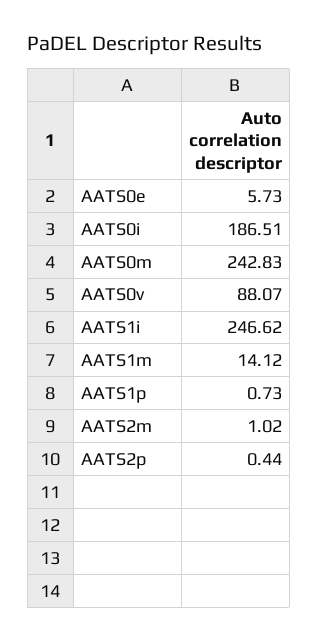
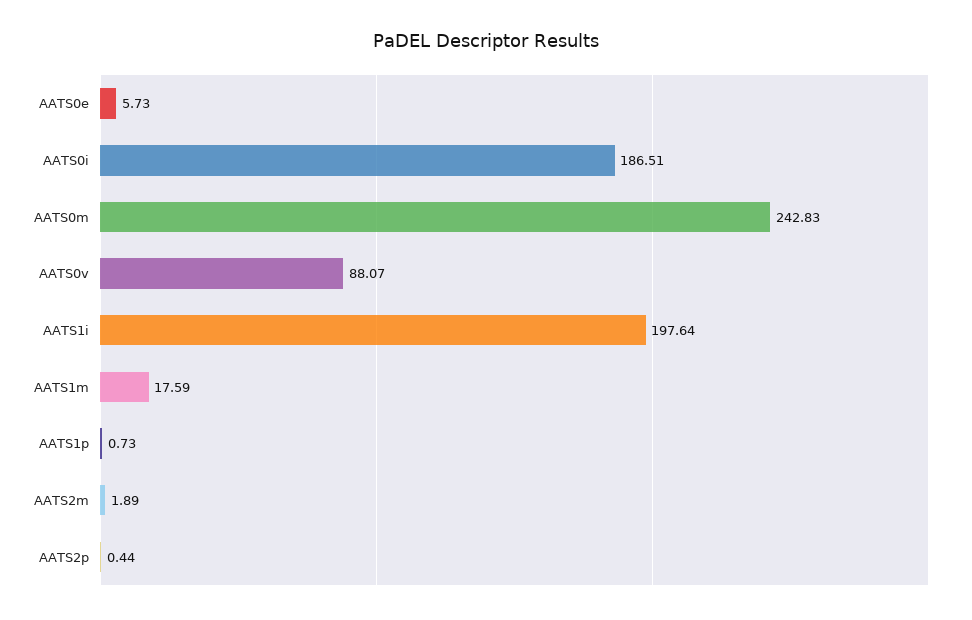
  {
    "AATS0e": 5.73,
    "AATS0i": 186.51,
    "AATS0m": 242.83,
    "AATS0v": 88.07,
-   "AATS1i": 246.62,
+   "AATS1i": 197.64,
-   "AATS1m": 14.12,
+   "AATS1m": 17.59,
    "AATS1p": 0.73,
-   "AATS2m": 1.02,
+   "AATS2m": 1.89,
    "AATS2p": 0.44
  }

